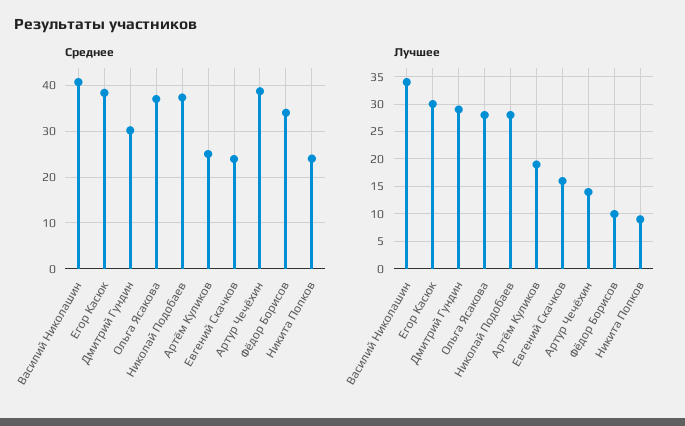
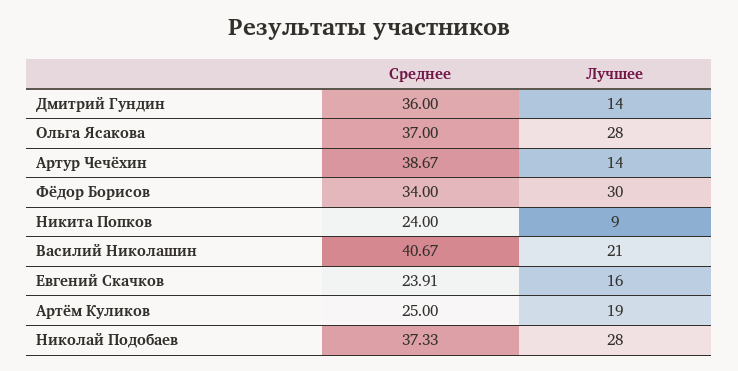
  {
    "Среднее": {
      "Василий Николашин": 40.67,
-     "Егор Касюк": 38,
-     "Дмитрий Гундин": 30,
+     "Дмитрий Гундин": 36,
      "Ольга Ясакова": 37,
      "Николай Подобаев": 37.33,
      "Артём Куликов": 25,
      "Евгений Скачков": 23.91,
      "Артур Чечёхин": 38.67,
      "Фёдор Борисов": 34,
      "Никита Попков": 24
    },
    "Лучшее": {
-     "Василий Николашин": 35,
+     "Василий Николашин": 21,
-     "Егор Касюк": 30,
-     "Дмитрий Гундин": 30,
+     "Дмитрий Гундин": 14,
      "Ольга Ясакова": 28,
      "Николай Подобаев": 28,
      "Артём Куликов": 19,
      "Евгений Скачков": 16,
      "Артур Чечёхин": 14,
-     "Фёдор Борисов": 10,
+     "Фёдор Борисов": 30,
      "Никита Попков": 9
    }
  }

